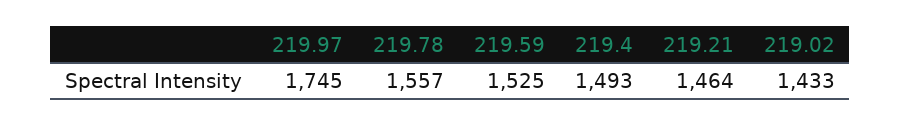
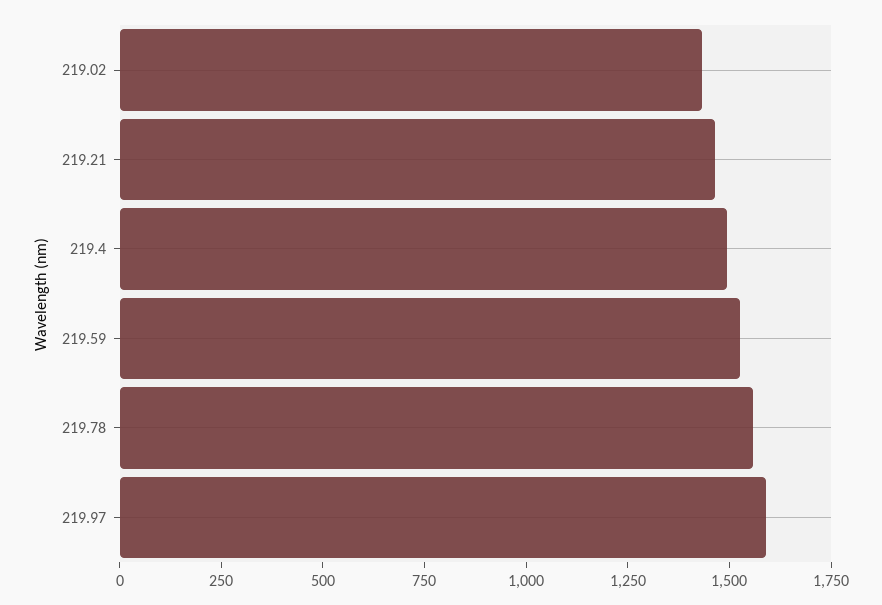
  {
-   "219.97": 1745,
+   "219.97": 1600,
    "219.78": 1557,
    "219.59": 1525,
    "219.4": 1493,
    "219.21": 1464,
    "219.02": 1433
  }

